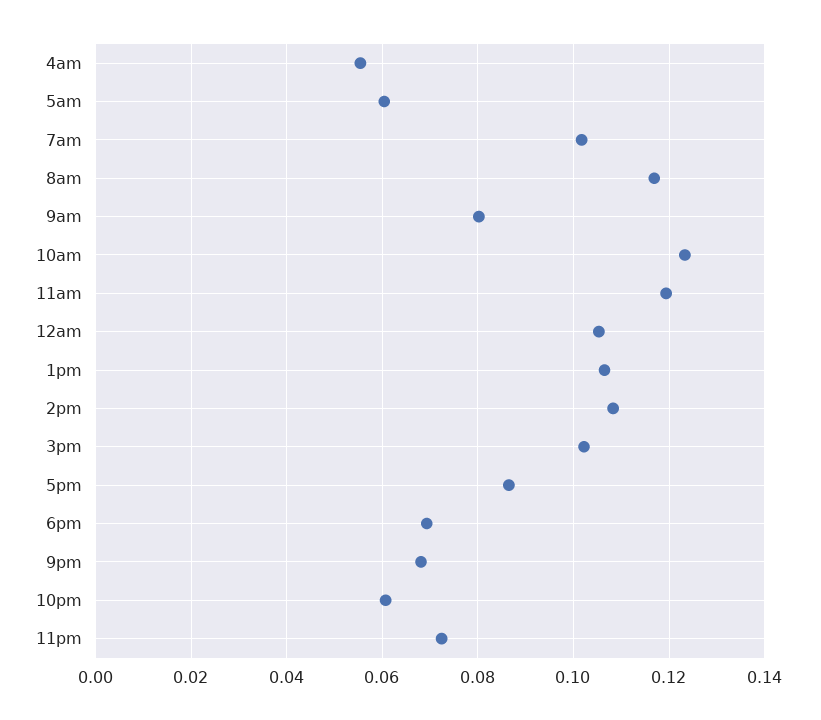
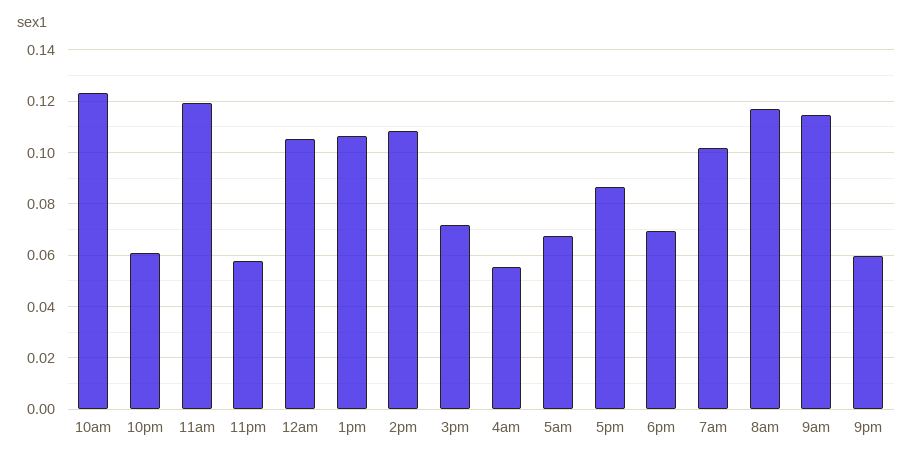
  {
    "4am": 0.056,
-   "5am": 0.06,
+   "5am": 0.0675,
    "7am": 0.102,
    "8am": 0.116,
-   "9am": 0.08,
+   "9am": 0.115,
    "10am": 0.124,
    "11am": 0.12,
    "12am": 0.106,
    "1pm": 0.106,
    "2pm": 0.108,
-   "3pm": 0.102,
+   "3pm": 0.0725,
    "5pm": 0.086,
    "6pm": 0.07,
-   "9pm": 0.068,
+   "9pm": 0.06,
    "10pm": 0.06,
-   "11pm": 0.072
+   "11pm": 0.0575
  }

